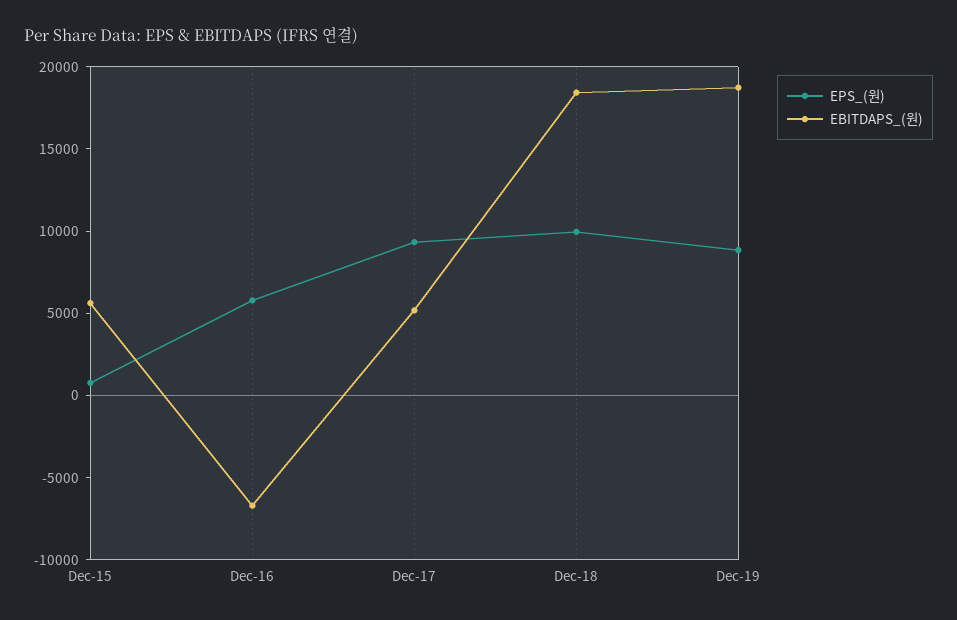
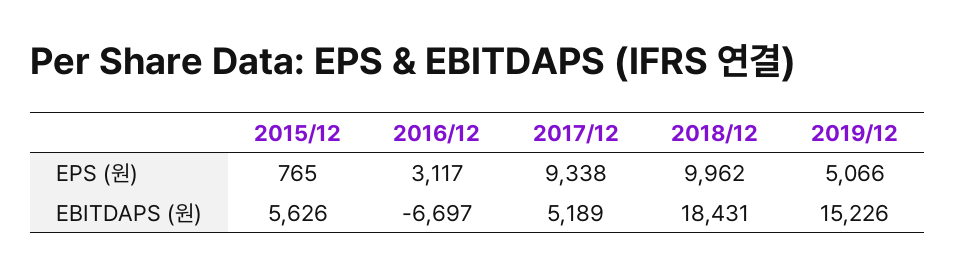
  {
    "EPS_(원)": {
      "Dec-15": 765,
-     "Dec-16": 6000,
+     "Dec-16": 3117,
      "Dec-17": 9338,
      "Dec-18": 9962,
-     "Dec-19": 9000
+     "Dec-19": 5066
    },
    "EBITDAPS_(원)": {
      "Dec-15": 5626,
      "Dec-16": -6697,
      "Dec-17": 5189,
      "Dec-18": 18431,
-     "Dec-19": 19000
+     "Dec-19": 15226
    }
  }

